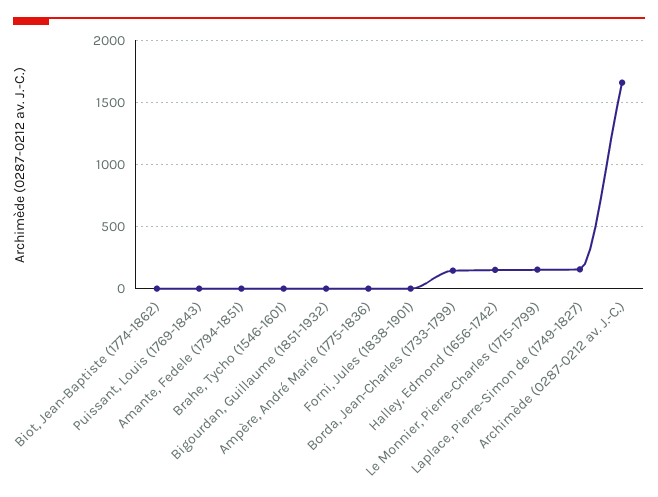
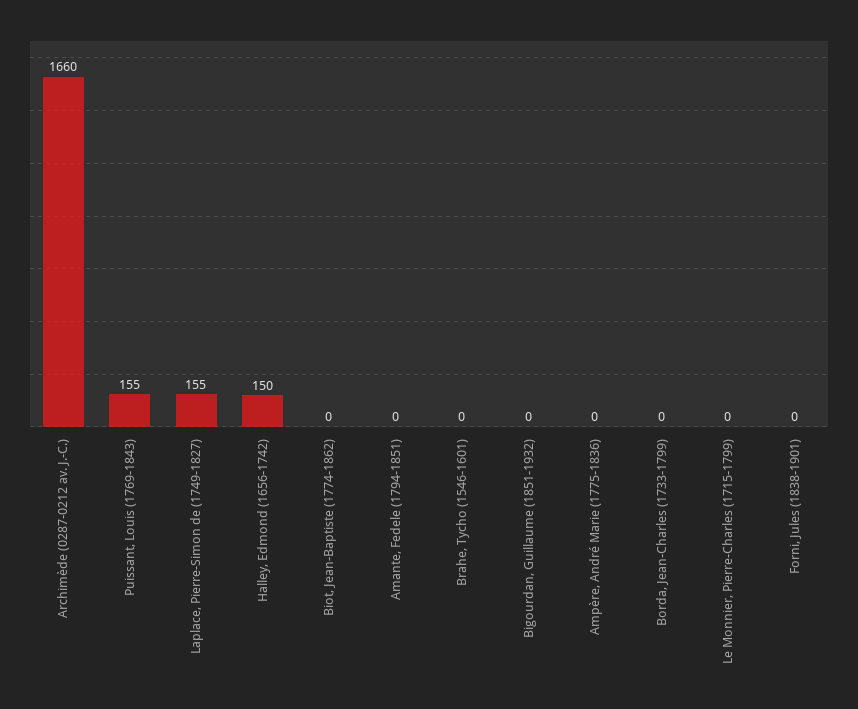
  {
    "Biot, Jean-Baptiste (1774-1862)": 0,
-   "Puissant, Louis (1769-1843)": 0,
+   "Puissant, Louis (1769-1843)": 155,
    "Amante, Fedele (1794-1851)": 0,
    "Brahe, Tycho (1546-1601)": 0,
    "Bigourdan, Guillaume (1851-1932)": 0,
    "Ampère, André Marie (1775-1836)": 0,
    "Forni, Jules (1838-1901)": 0,
-   "Borda, Jean-Charles (1733-1799)": 150,
+   "Borda, Jean-Charles (1733-1799)": 0,
    "Halley, Edmond (1656-1742)": 150,
-   "Le Monnier, Pierre-Charles (1715-1799)": 150,
+   "Le Monnier, Pierre-Charles (1715-1799)": 0,
    "Laplace, Pierre-Simon de (1749-1827)": 155,
    "Archimède (0287-0212 av. J.-C.)": 1660
  }

